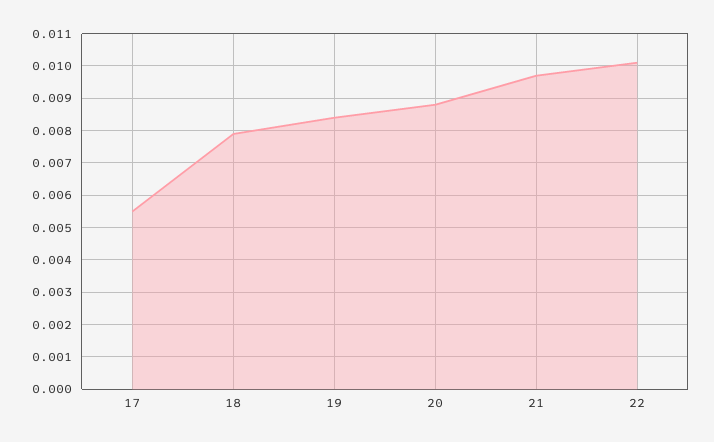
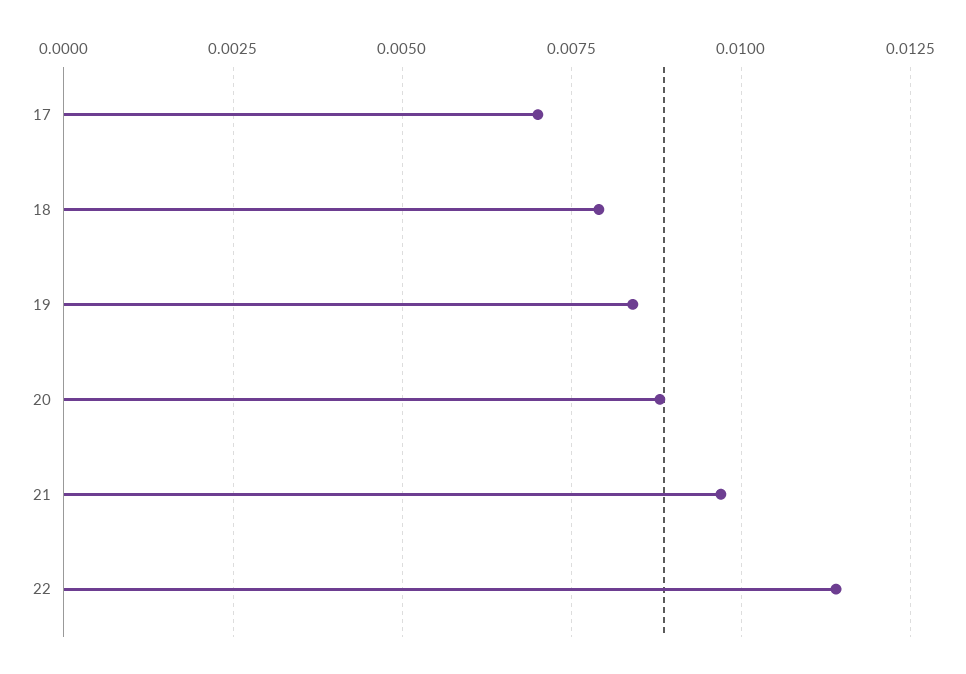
  {
-   "17": 0.0055,
+   "17": 0.007,
    "18": 0.008,
    "19": 0.0085,
    "20": 0.009,
    "21": 0.0095,
-   "22": 0.01
+   "22": 0.0115
  }

